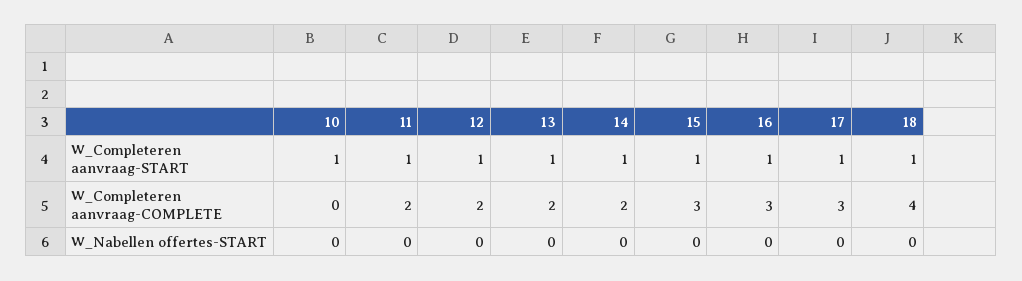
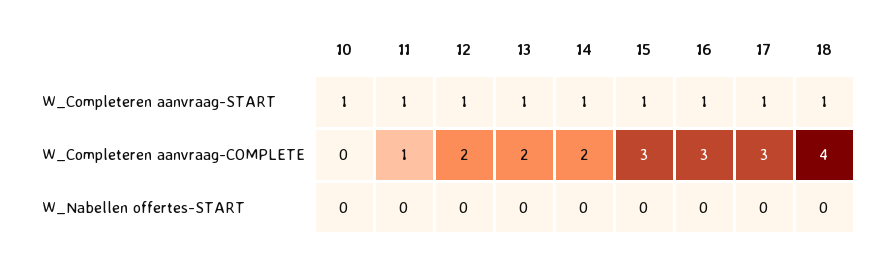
  {
    "10": {
      "W_Completeren aanvraag-START": 1,
      "W_Completeren aanvraag-COMPLETE": 0,
      "W_Nabellen offertes-START": 0
    },
    "11": {
      "W_Completeren aanvraag-START": 1,
-     "W_Completeren aanvraag-COMPLETE": 2,
+     "W_Completeren aanvraag-COMPLETE": 1,
      "W_Nabellen offertes-START": 0
    },
    "12": {
      "W_Completeren aanvraag-START": 1,
      "W_Completeren aanvraag-COMPLETE": 2,
      "W_Nabellen offertes-START": 0
    },
    "13": {
      "W_Completeren aanvraag-START": 1,
      "W_Completeren aanvraag-COMPLETE": 2,
      "W_Nabellen offertes-START": 0
    },
    "14": {
      "W_Completeren aanvraag-START": 1,
      "W_Completeren aanvraag-COMPLETE": 2,
      "W_Nabellen offertes-START": 0
    },
    "15": {
      "W_Completeren aanvraag-START": 1,
      "W_Completeren aanvraag-COMPLETE": 3,
      "W_Nabellen offertes-START": 0
    },
    "16": {
      "W_Completeren aanvraag-START": 1,
      "W_Completeren aanvraag-COMPLETE": 3,
      "W_Nabellen offertes-START": 0
    },
    "17": {
      "W_Completeren aanvraag-START": 1,
      "W_Completeren aanvraag-COMPLETE": 3,
      "W_Nabellen offertes-START": 0
    },
    "18": {
      "W_Completeren aanvraag-START": 1,
      "W_Completeren aanvraag-COMPLETE": 4,
      "W_Nabellen offertes-START": 0
    }
  }

